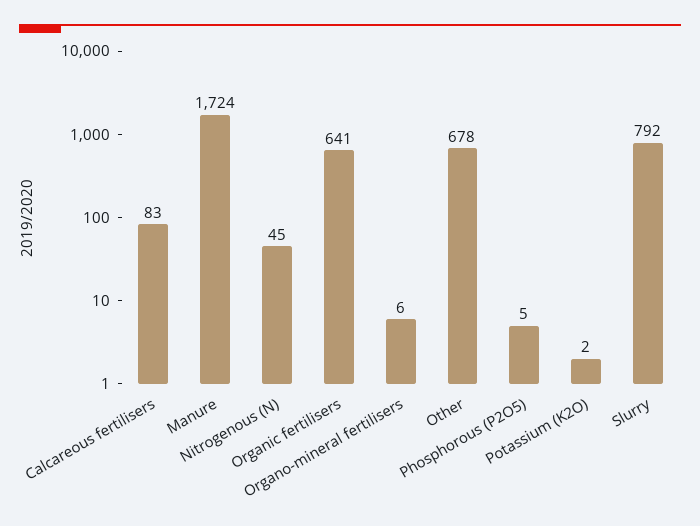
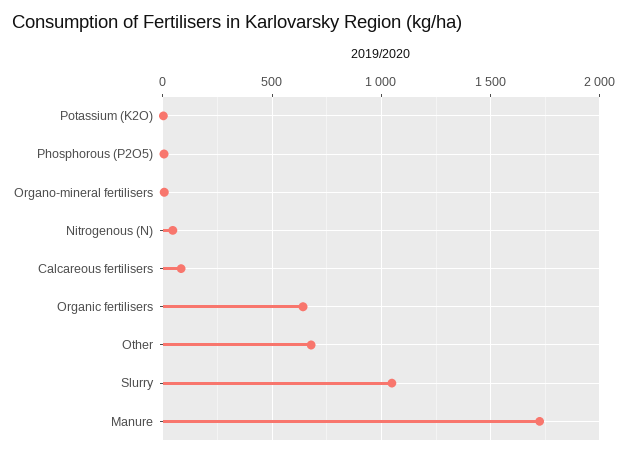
  {
    "Calcareous fertilisers": 83,
    "Manure": 1724,
    "Nitrogenous (N)": 45,
    "Organic fertilisers": 641,
    "Organo-mineral fertilisers": 6,
    "Other": 678,
    "Phosphorous (P2O5)": 5,
    "Potassium (K2O)": 2,
-   "Slurry": 792
+   "Slurry": 1050
  }

